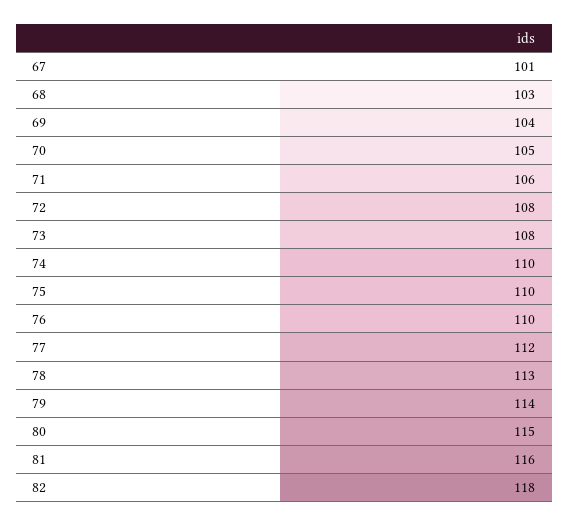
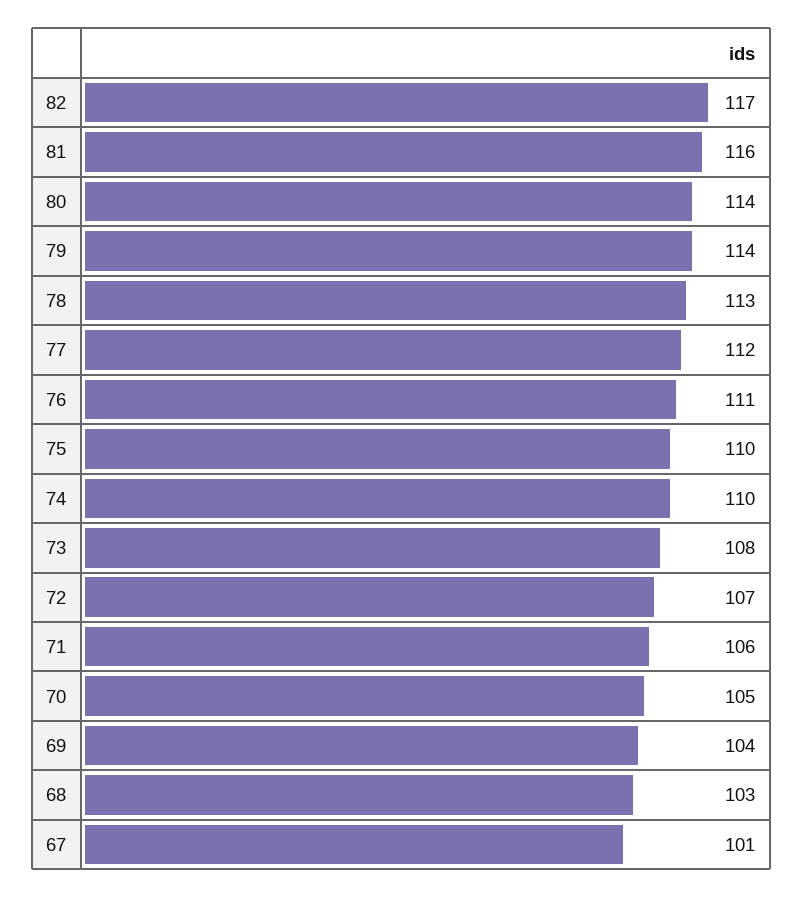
  {
    "67": 101,
    "68": 103,
    "69": 104,
    "70": 105,
    "71": 106,
-   "72": 108,
+   "72": 107,
    "73": 108,
    "74": 110,
    "75": 110,
-   "76": 110,
+   "76": 111,
    "77": 112,
    "78": 113,
    "79": 114,
-   "80": 115,
+   "80": 114,
    "81": 116,
-   "82": 118
+   "82": 117
  }

